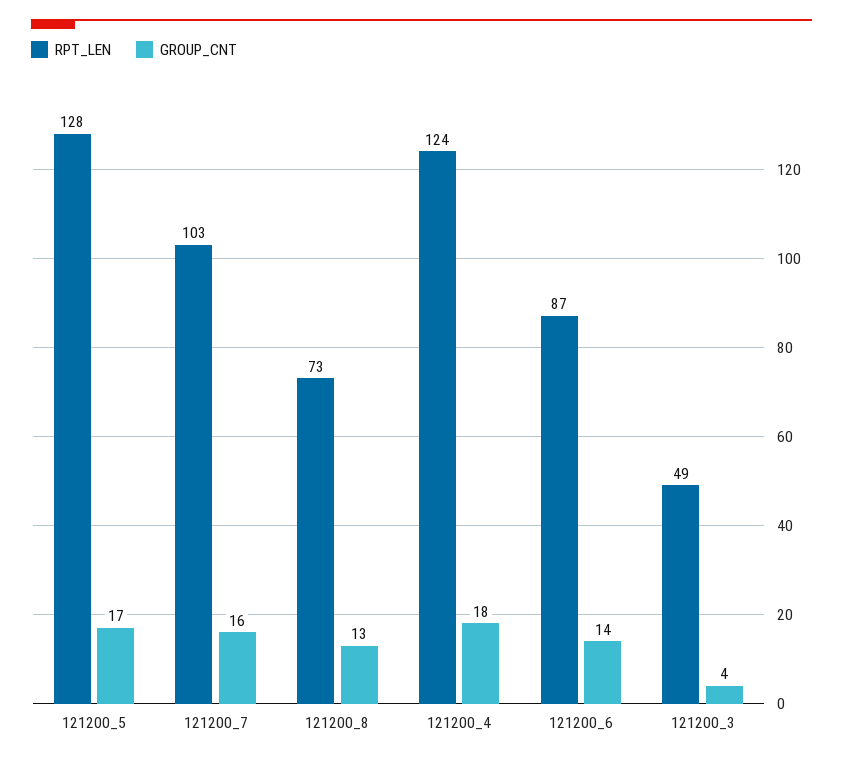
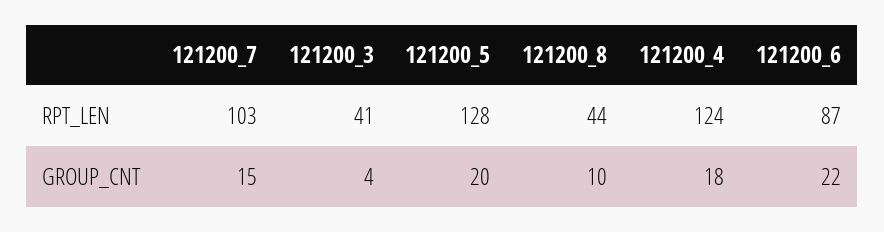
  {
    "RPT_LEN": {
      "121200_5": 128,
      "121200_7": 103,
-     "121200_8": 73,
+     "121200_8": 44,
      "121200_4": 124,
      "121200_6": 87,
-     "121200_3": 49
+     "121200_3": 41
    },
    "GROUP_CNT": {
-     "121200_5": 17,
+     "121200_5": 20,
-     "121200_7": 16,
+     "121200_7": 15,
-     "121200_8": 13,
+     "121200_8": 10,
      "121200_4": 18,
-     "121200_6": 14,
+     "121200_6": 22,
      "121200_3": 4
    }
  }

